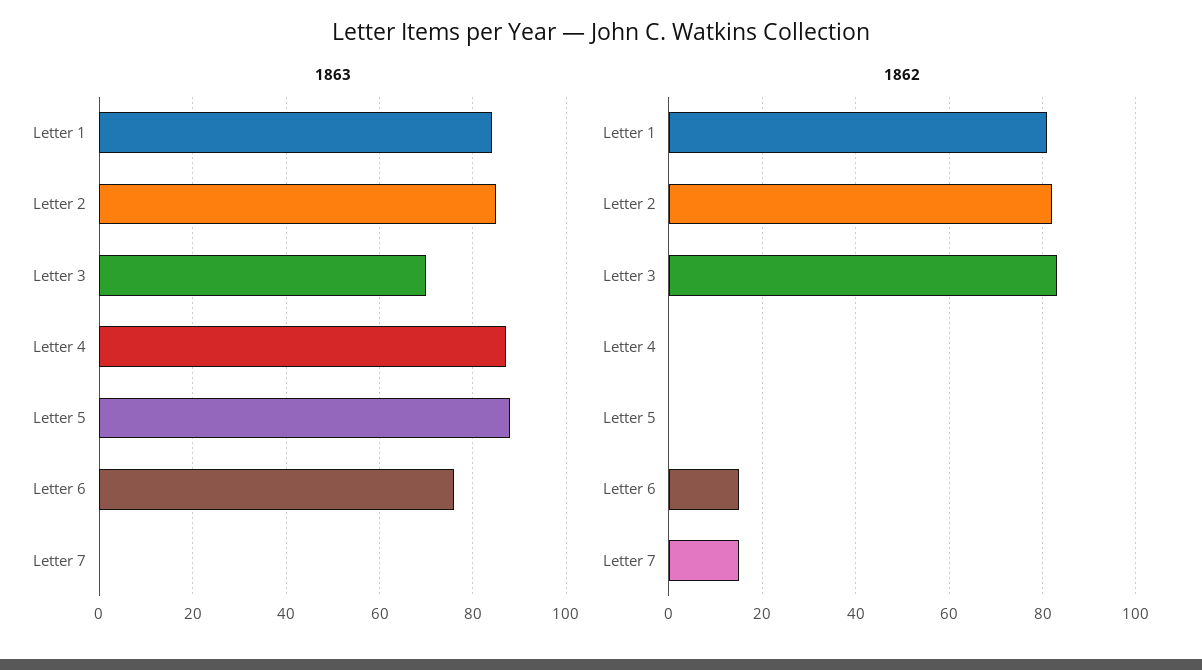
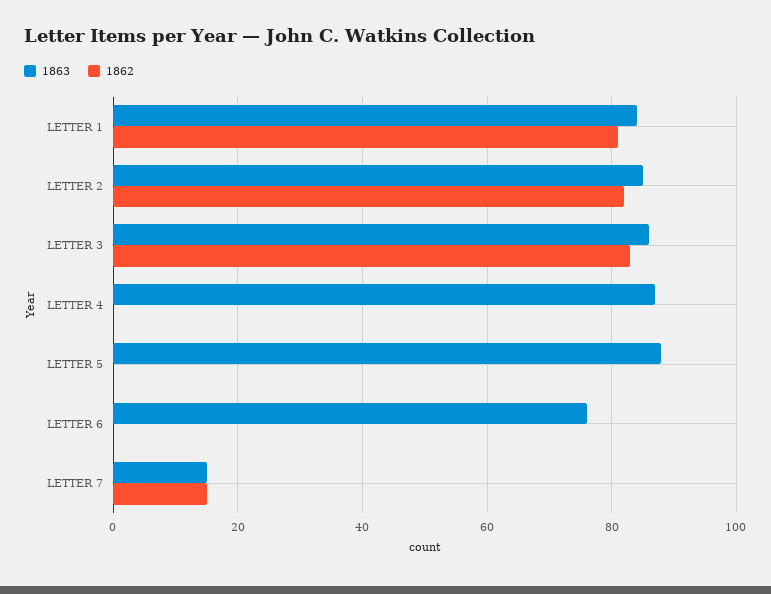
  {
    "1863": {
      "Letter 1": 85,
      "Letter 2": 85,
-     "Letter 3": 70,
+     "Letter 3": 85,
      "Letter 4": 85,
      "Letter 5": 90,
      "Letter 6": 75,
-     "Letter 7": 0
+     "Letter 7": 15
    },
    "1862": {
      "Letter 1": 80,
      "Letter 2": 80,
      "Letter 3": 85,
      "Letter 4": 0,
      "Letter 5": 0,
-     "Letter 6": 15,
+     "Letter 6": 0,
      "Letter 7": 15
    }
  }

